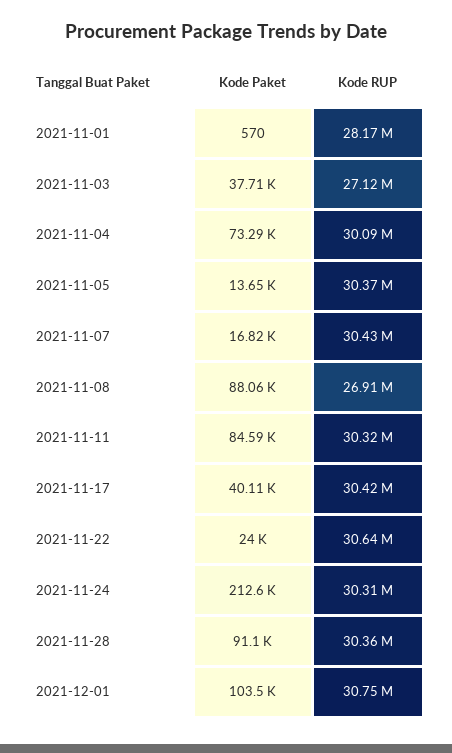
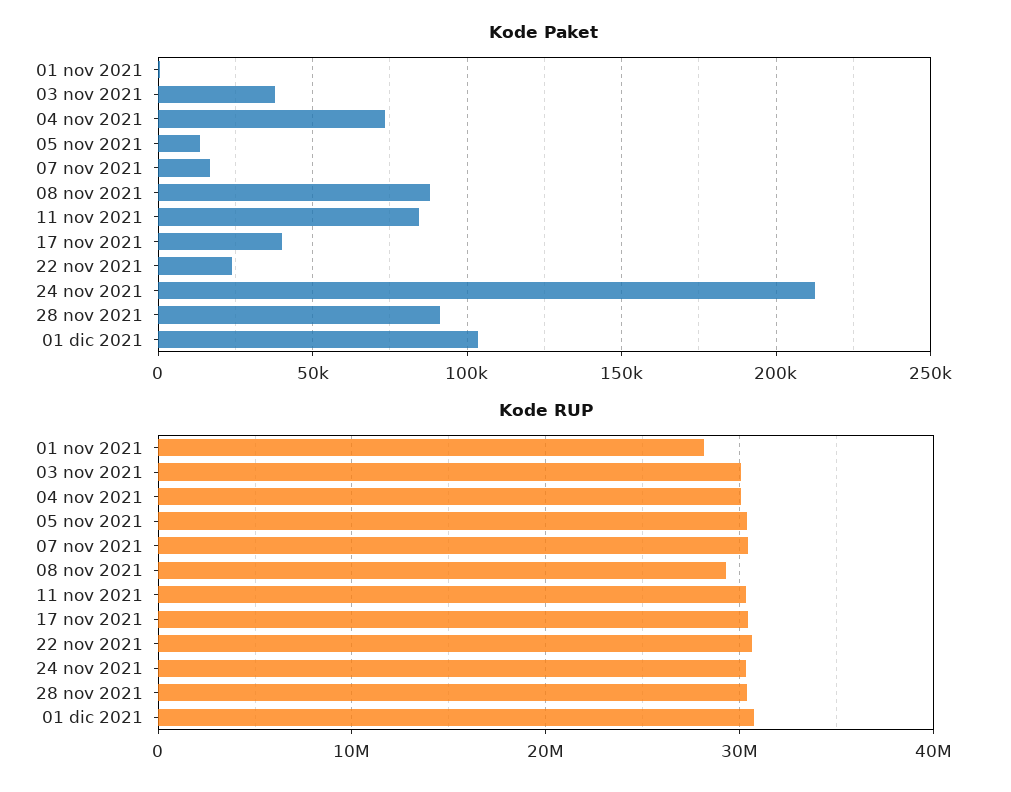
  {
    "Kode Paket": {
      "2021-11-01": 570,
      "2021-11-03": 37710,
      "2021-11-04": 73290,
      "2021-11-05": 13650,
      "2021-11-07": 16820,
      "2021-11-08": 88060,
      "2021-11-11": 84590,
      "2021-11-17": 40110,
      "2021-11-22": 24000,
      "2021-11-24": 212600,
      "2021-11-28": 91100,
      "2021-12-01": 103500
    },
    "Kode RUP": {
      "2021-11-01": 28170000,
-     "2021-11-03": 27120000,
+     "2021-11-03": 30000000,
      "2021-11-04": 30090000,
      "2021-11-05": 30370000,
      "2021-11-07": 30430000,
-     "2021-11-08": 26910000,
+     "2021-11-08": 29000000,
      "2021-11-11": 30320000,
      "2021-11-17": 30420000,
      "2021-11-22": 30640000,
      "2021-11-24": 30310000,
      "2021-11-28": 30360000,
      "2021-12-01": 30750000
    }
  }

